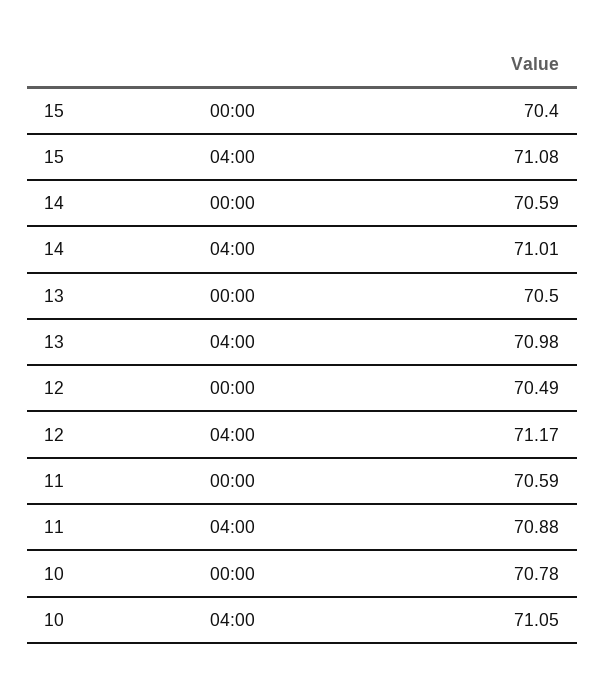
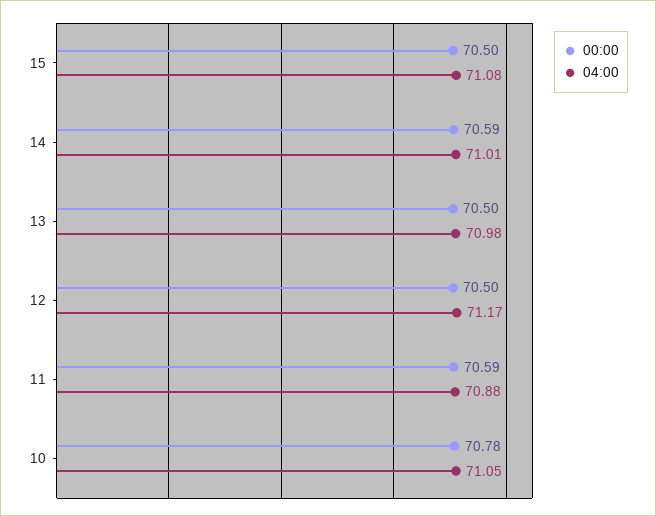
  {
    "00:00": {
-     "15": 70.4,
+     "15": 70.5,
      "14": 70.59,
      "13": 70.5,
-     "12": 70.49,
+     "12": 70.5,
      "11": 70.59,
      "10": 70.78
    },
    "04:00": {
      "15": 71.08,
      "14": 71.01,
      "13": 70.98,
      "12": 71.17,
      "11": 70.88,
      "10": 71.05
    }
  }

